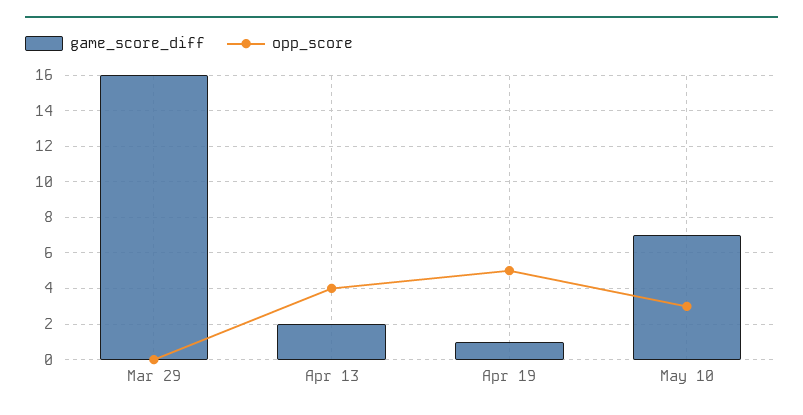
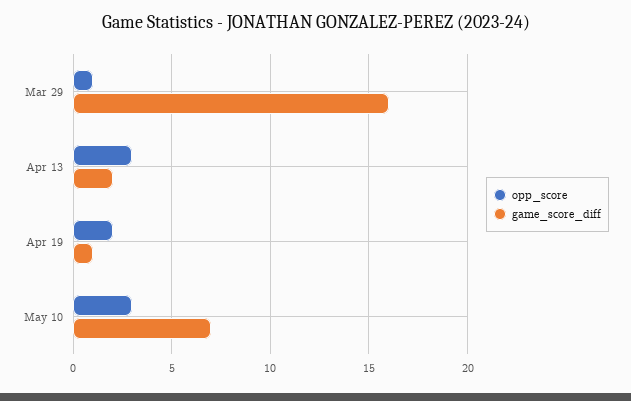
  {
    "game_score_diff": {
      "Mar 29": 16,
      "Apr 13": 2,
      "Apr 19": 1,
      "May 10": 7
    },
    "opp_score": {
-     "Mar 29": 0,
+     "Mar 29": 1,
-     "Apr 13": 4,
+     "Apr 13": 3,
-     "Apr 19": 5,
+     "Apr 19": 2,
      "May 10": 3
    }
  }

